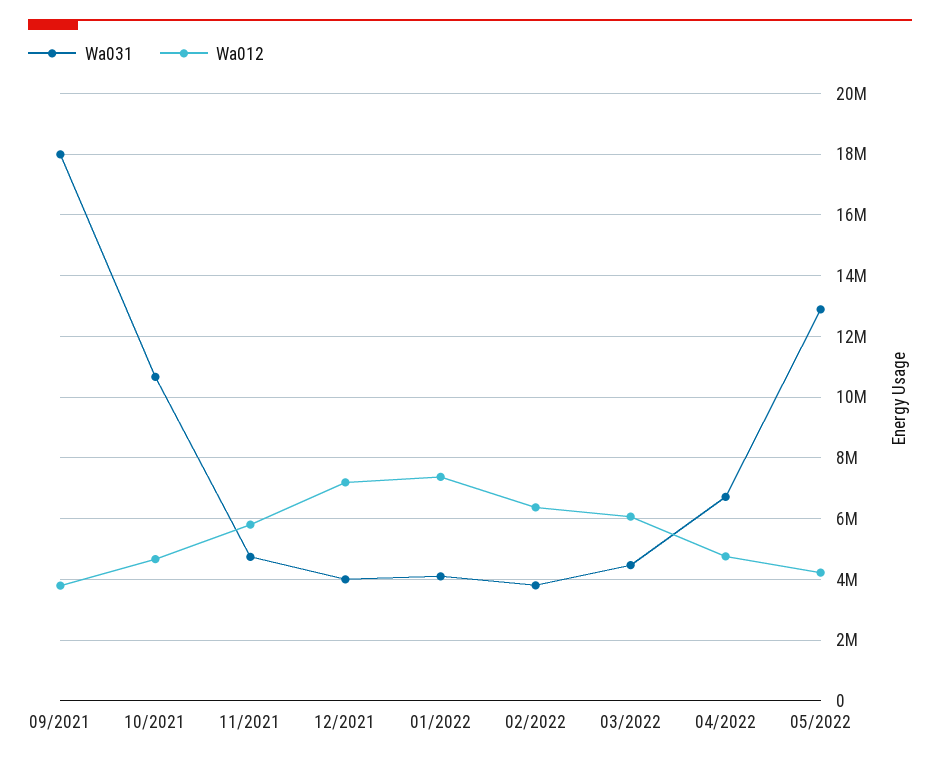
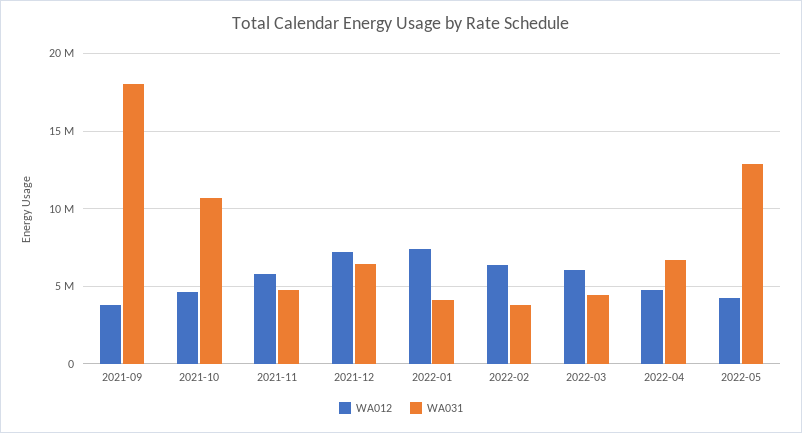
  {
    "Wa031": {
      "09/2021": 18000000,
      "10/2021": 10600000,
      "11/2021": 4800000,
-     "12/2021": 4000000,
+     "12/2021": 6500000,
      "01/2022": 4000000,
      "02/2022": 3800000,
      "03/2022": 4400000,
      "04/2022": 6800000,
      "05/2022": 12800000
    },
    "Wa012": {
      "09/2021": 3800000,
      "10/2021": 4600000,
      "11/2021": 5800000,
      "12/2021": 7200000,
      "01/2022": 7400000,
      "02/2022": 6400000,
      "03/2022": 6000000,
      "04/2022": 4800000,
      "05/2022": 4200000
    }
  }

